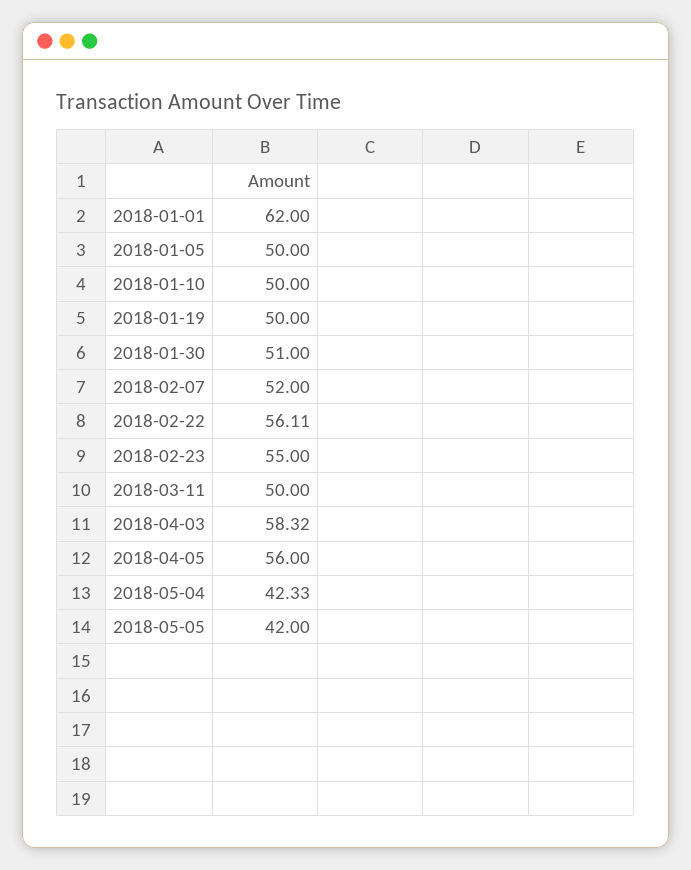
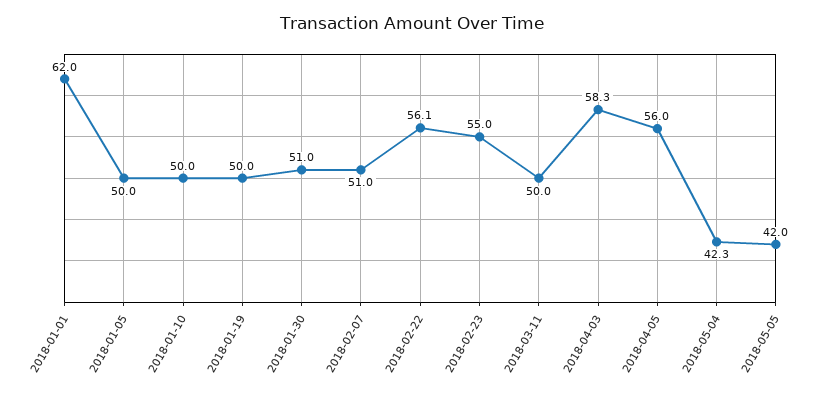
  {
    "2018-01-01": 62,
    "2018-01-05": 50,
    "2018-01-10": 50,
    "2018-01-19": 50,
    "2018-01-30": 51,
-   "2018-02-07": 52,
+   "2018-02-07": 51,
    "2018-02-22": 56.11,
    "2018-02-23": 55,
    "2018-03-11": 50,
    "2018-04-03": 58.32,
    "2018-04-05": 56,
    "2018-05-04": 42.33,
    "2018-05-05": 42
  }

